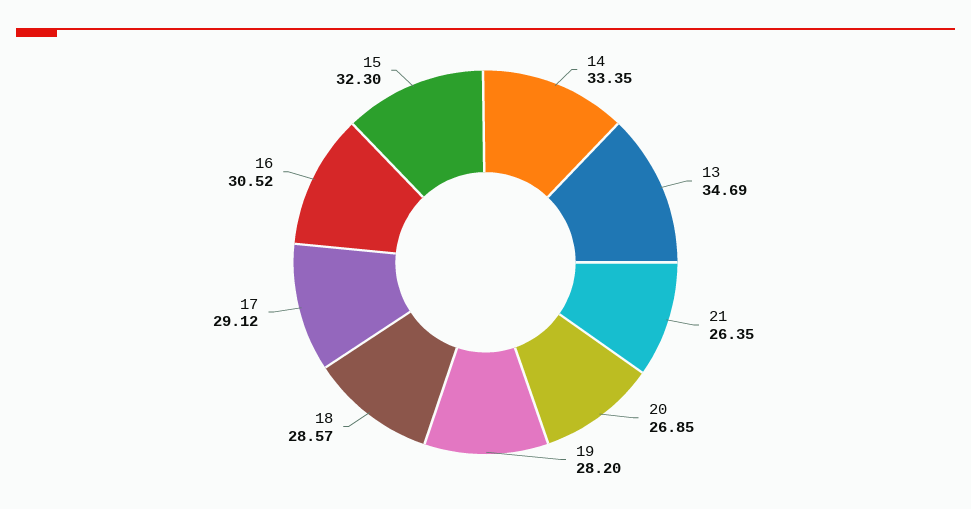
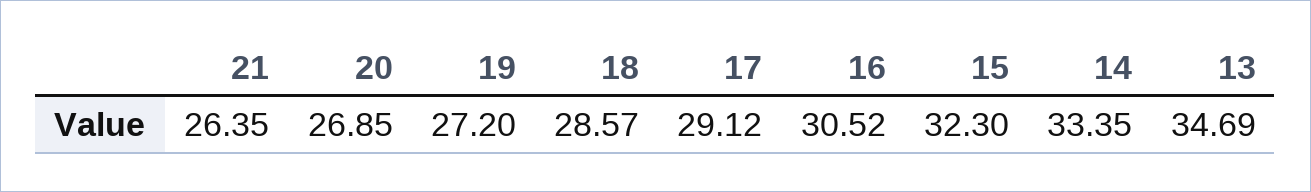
  {
    "14": 33.35,
    "13": 34.69,
    "21": 26.35,
    "20": 26.85,
-   "19": 28.2,
+   "19": 27.2,
    "18": 28.57,
    "17": 29.12,
    "16": 30.52,
    "15": 32.3
  }

